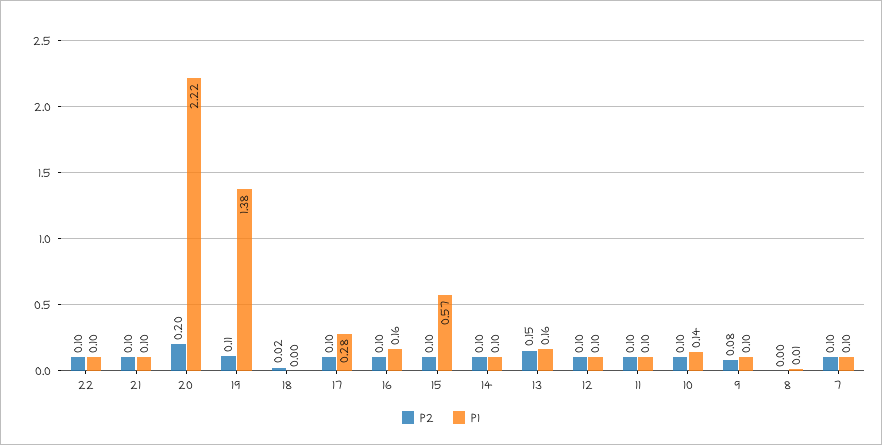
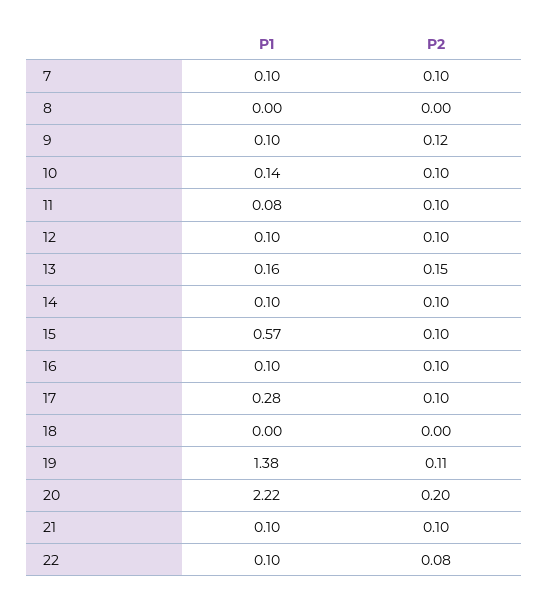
  {
    "P2": {
-     "22": 0.1,
+     "22": 0.08,
      "21": 0.1,
      "20": 0.2,
      "19": 0.11,
-     "18": 0.02,
+     "18": 0,
      "17": 0.1,
      "16": 0.1,
      "15": 0.1,
      "14": 0.1,
      "13": 0.15,
      "12": 0.1,
      "11": 0.1,
      "10": 0.1,
-     "9": 0.08,
+     "9": 0.12,
      "8": 0,
      "7": 0.1
    },
    "P1": {
      "22": 0.1,
      "21": 0.1,
      "20": 2.22,
      "19": 1.38,
      "18": 0,
      "17": 0.28,
-     "16": 0.16,
+     "16": 0.1,
      "15": 0.57,
      "14": 0.1,
      "13": 0.16,
      "12": 0.1,
-     "11": 0.1,
+     "11": 0.08,
      "10": 0.14,
      "9": 0.1,
-     "8": 0.01,
+     "8": 0,
      "7": 0.1
    }
  }

